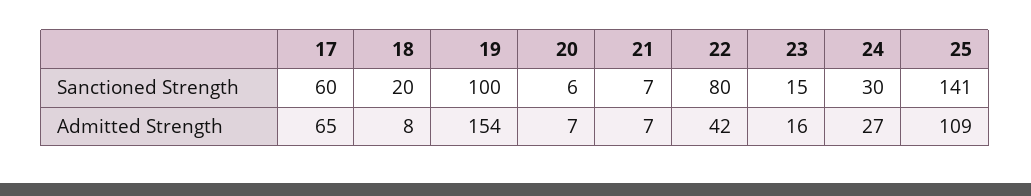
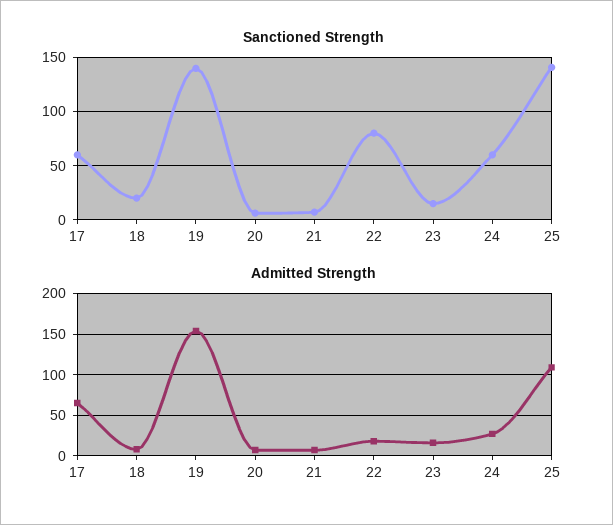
  {
    "Sanctioned Strength": {
      "17": 60,
      "18": 20,
-     "19": 100,
+     "19": 140,
      "20": 6,
      "21": 7,
      "22": 80,
      "23": 15,
-     "24": 30,
+     "24": 60,
      "25": 141
    },
    "Admitted Strength": {
      "17": 65,
      "18": 8,
      "19": 154,
      "20": 7,
      "21": 7,
-     "22": 42,
+     "22": 20,
      "23": 16,
      "24": 27,
      "25": 109
    }
  }

